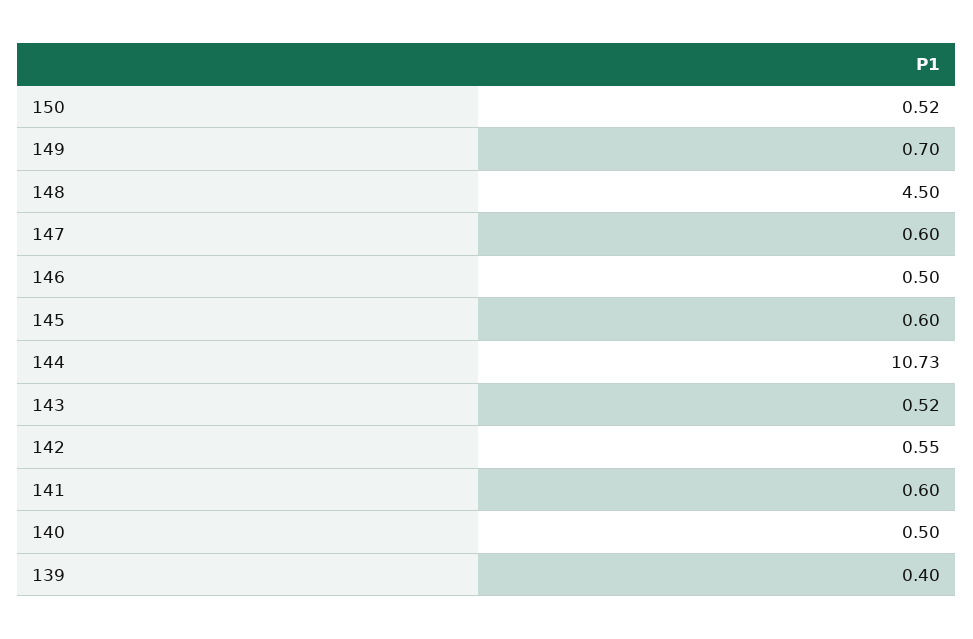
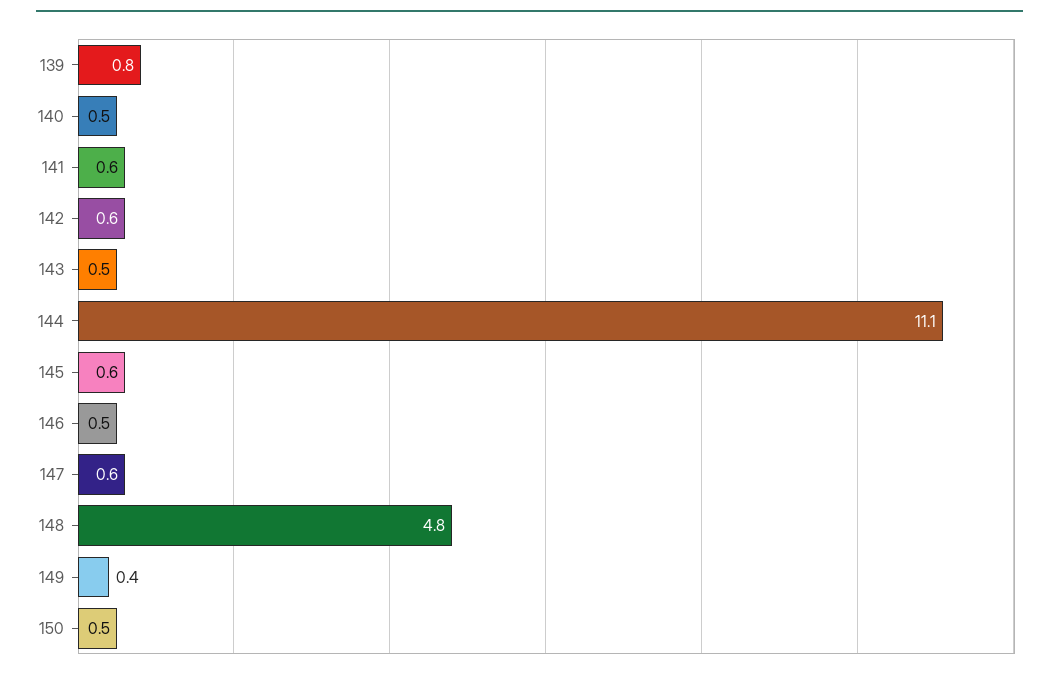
  {
    "150": 0.52,
-   "149": 0.7,
+   "149": 0.4,
-   "148": 4.5,
+   "148": 4.8,
    "147": 0.6,
    "146": 0.5,
    "145": 0.6,
-   "144": 10.73,
+   "144": 11.1,
    "143": 0.52,
    "142": 0.55,
    "141": 0.6,
    "140": 0.5,
-   "139": 0.4
+   "139": 0.8
  }

